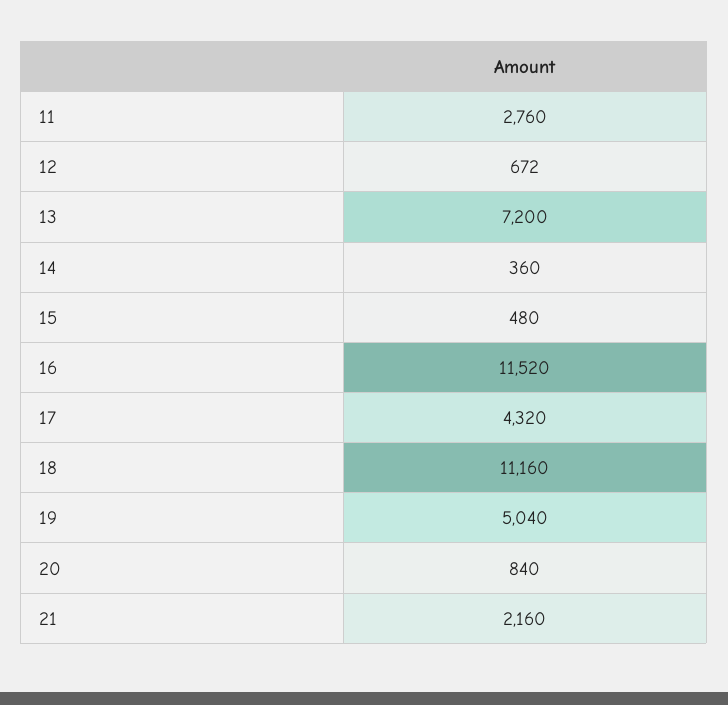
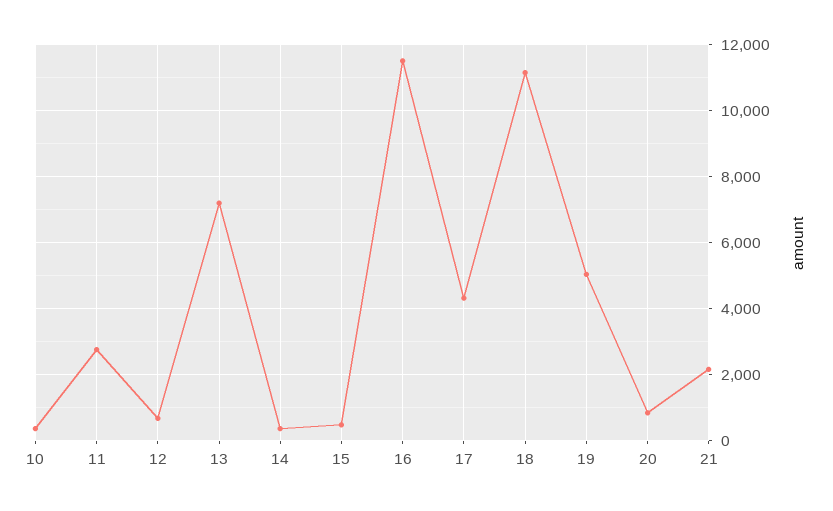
  {
    "11": 2760,
    "12": 672,
    "13": 7200,
    "14": 360,
    "15": 480,
    "16": 11520,
    "17": 4320,
    "18": 11160,
    "19": 5040,
    "20": 840,
-   "21": 2160
+   "21": 2160,
+   "10": 400
  }

